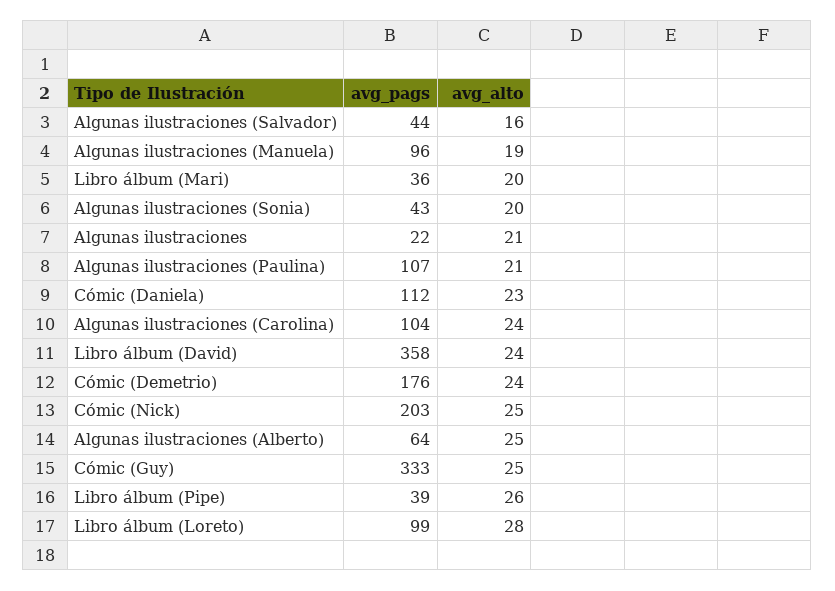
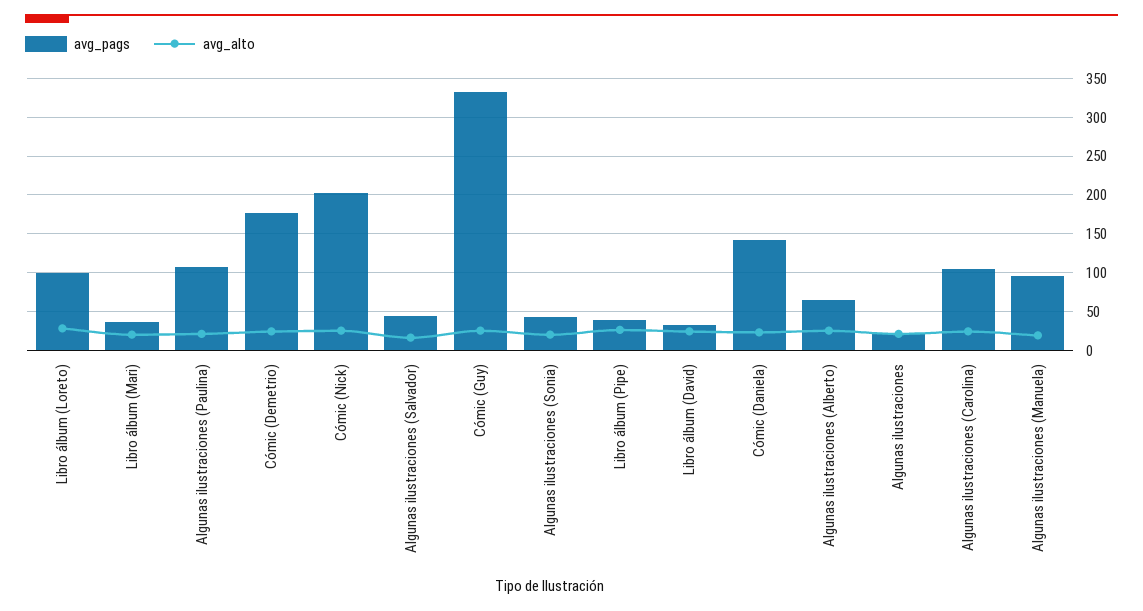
  {
    "avg_pags": {
      "Algunas ilustraciones (Salvador)": 44,
      "Algunas ilustraciones (Manuela)": 96,
      "Libro álbum (Mari)": 36,
      "Algunas ilustraciones (Sonia)": 43,
      "Algunas ilustraciones": 22,
      "Algunas ilustraciones (Paulina)": 107,
-     "Cómic (Daniela)": 112,
+     "Cómic (Daniela)": 140,
      "Algunas ilustraciones (Carolina)": 104,
-     "Libro álbum (David)": 358,
+     "Libro álbum (David)": 30,
      "Cómic (Demetrio)": 176,
      "Cómic (Nick)": 203,
      "Algunas ilustraciones (Alberto)": 64,
      "Cómic (Guy)": 333,
      "Libro álbum (Pipe)": 39,
      "Libro álbum (Loreto)": 99
    },
    "avg_alto": {
      "Algunas ilustraciones (Salvador)": 16,
      "Algunas ilustraciones (Manuela)": 19,
      "Libro álbum (Mari)": 20,
      "Algunas ilustraciones (Sonia)": 20,
      "Algunas ilustraciones": 21,
      "Algunas ilustraciones (Paulina)": 21,
      "Cómic (Daniela)": 23,
      "Algunas ilustraciones (Carolina)": 24,
      "Libro álbum (David)": 24,
      "Cómic (Demetrio)": 24,
      "Cómic (Nick)": 25,
      "Algunas ilustraciones (Alberto)": 25,
      "Cómic (Guy)": 25,
      "Libro álbum (Pipe)": 26,
      "Libro álbum (Loreto)": 28
    }
  }

